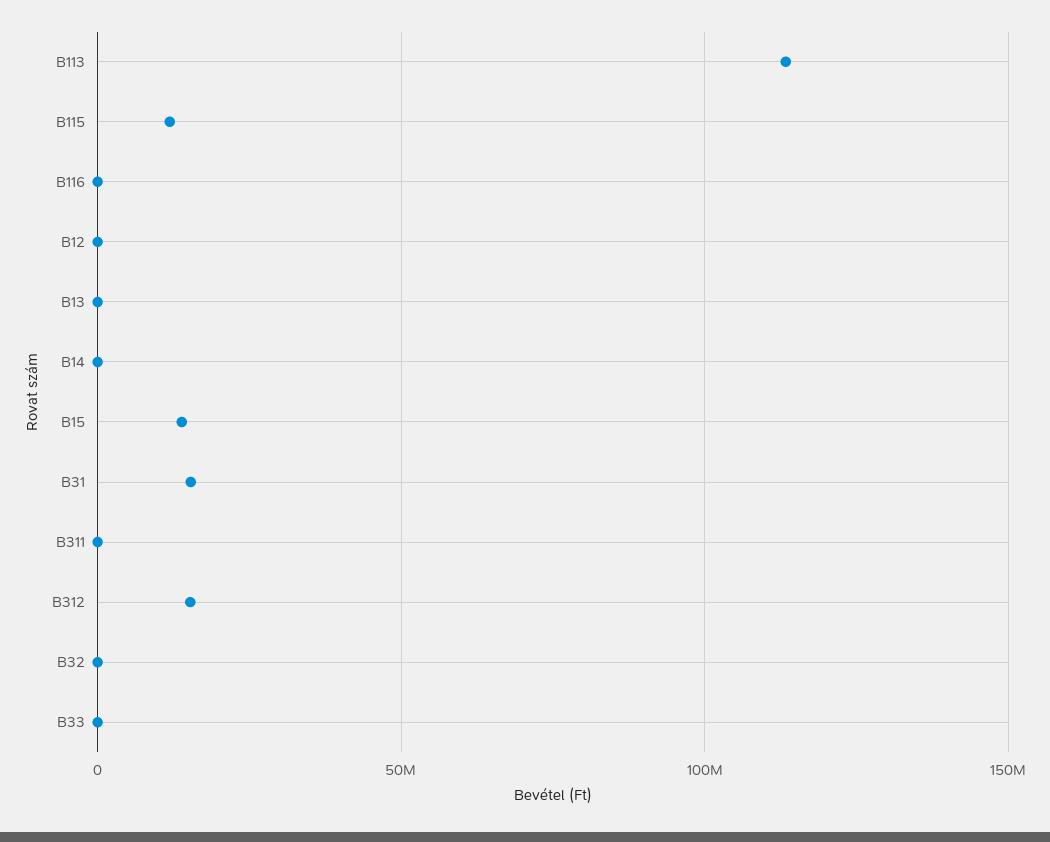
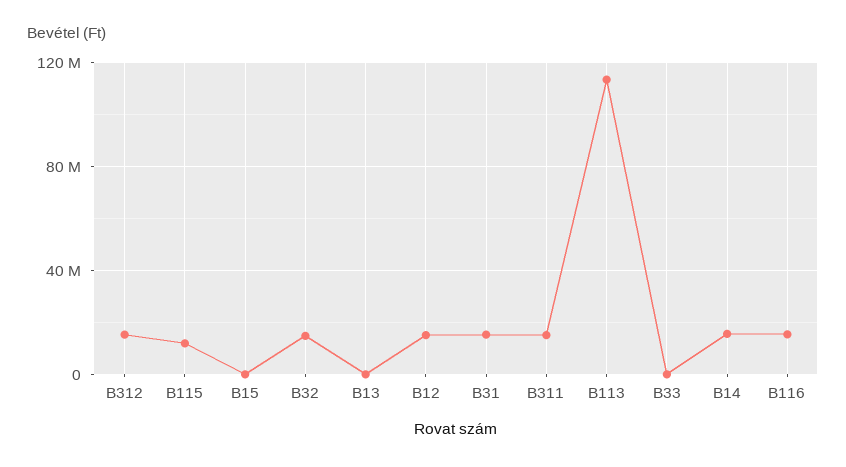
  {
    "B113": 115000000,
    "B115": 10000000,
-   "B116": 0,
+   "B116": 15000000,
-   "B12": 0,
+   "B12": 15000000,
    "B13": 0,
-   "B14": 0,
+   "B14": 15000000,
-   "B15": 15000000,
+   "B15": 0,
    "B31": 15000000,
-   "B311": 0,
+   "B311": 15000000,
    "B312": 15000000,
-   "B32": 0,
+   "B32": 15000000,
    "B33": 0
  }

